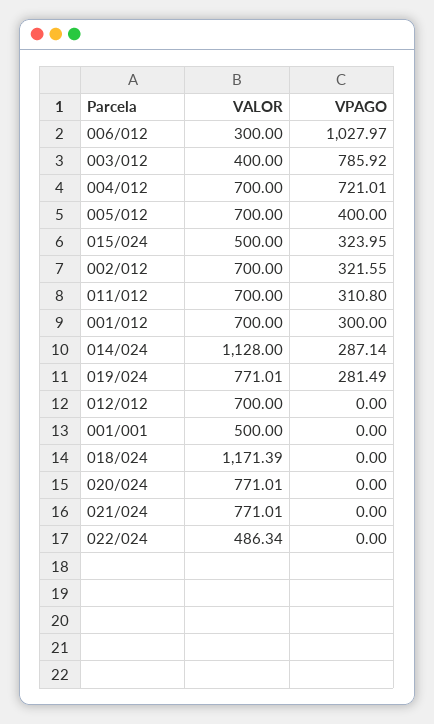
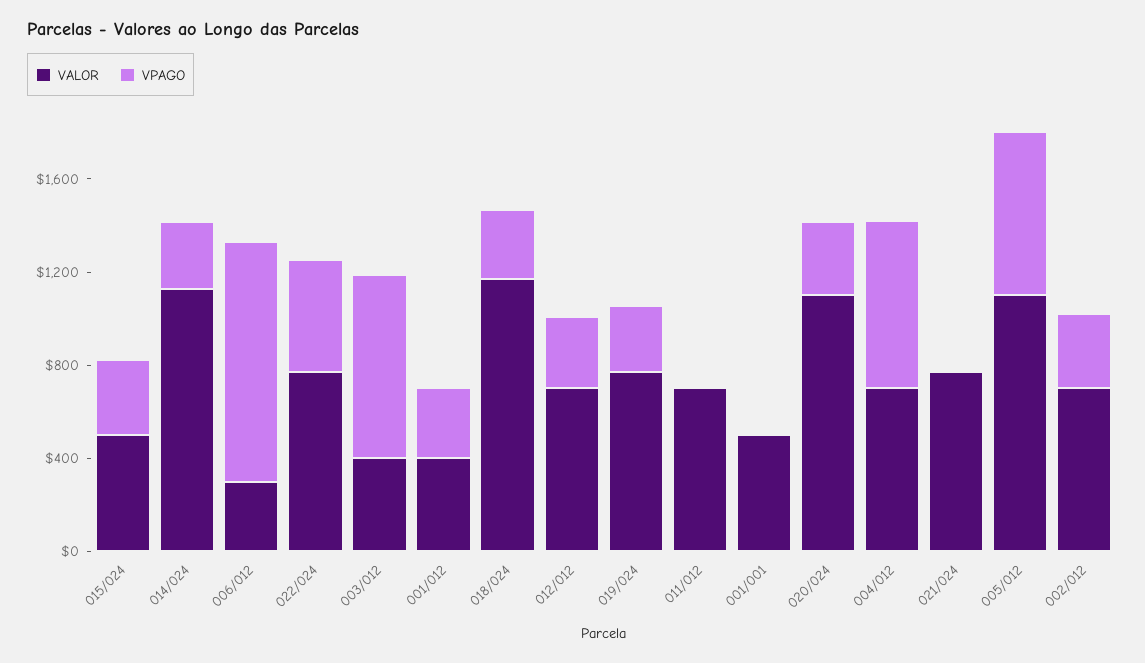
  {
    "VALOR": {
      "006/012": 300,
      "003/012": 400,
      "004/012": 700,
-     "005/012": 700,
+     "005/012": 1100,
      "015/024": 500,
      "002/012": 700,
      "011/012": 700,
-     "001/012": 700,
+     "001/012": 400,
      "014/024": 1128,
      "019/024": 771.01,
      "012/012": 700,
      "001/001": 500,
      "018/024": 1171.39,
-     "020/024": 771.01,
+     "020/024": 1100,
      "021/024": 771.01,
-     "022/024": 486.34
+     "022/024": 800
    },
    "VPAGO": {
      "006/012": 1027.97,
      "003/012": 785.92,
      "004/012": 721.01,
-     "005/012": 400,
+     "005/012": 700,
      "015/024": 323.95,
      "002/012": 321.55,
-     "011/012": 310.8,
+     "011/012": 0,
      "001/012": 300,
      "014/024": 287.14,
      "019/024": 281.49,
-     "012/012": 0,
+     "012/012": 300,
      "001/001": 0,
-     "018/024": 0,
+     "018/024": 300,
-     "020/024": 0,
+     "020/024": 300,
      "021/024": 0,
-     "022/024": 0
+     "022/024": 500
    }
  }

